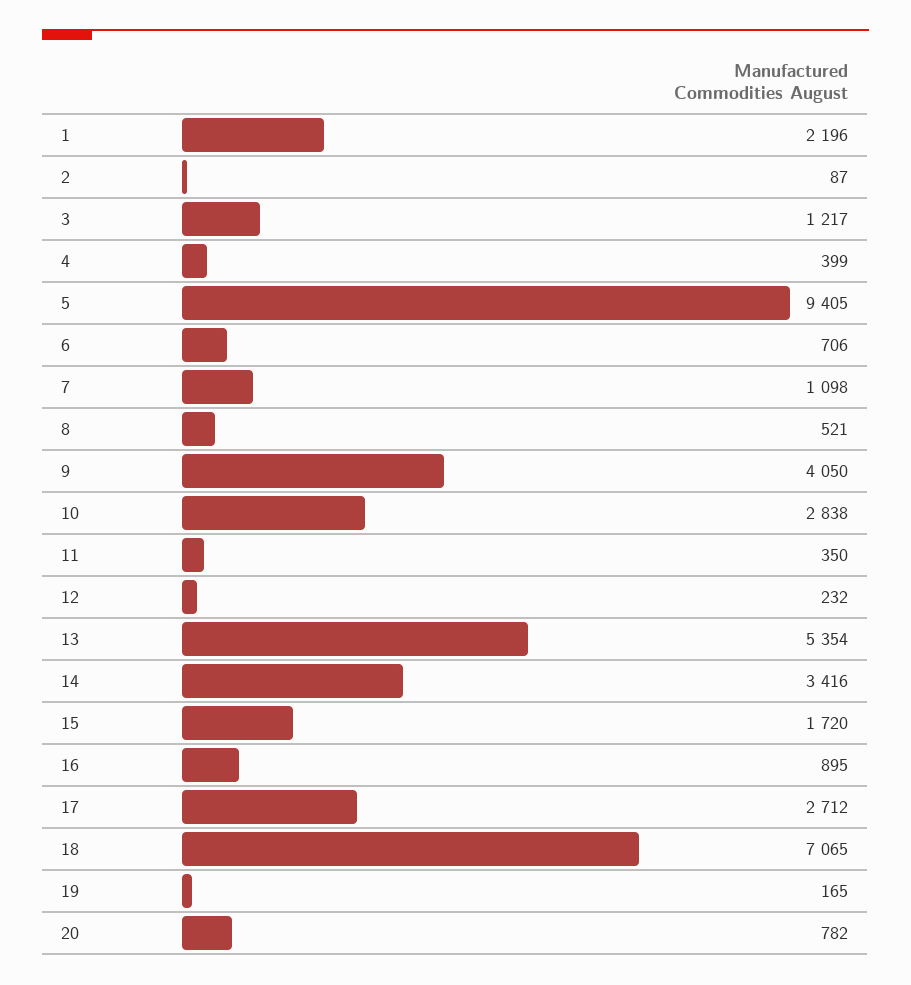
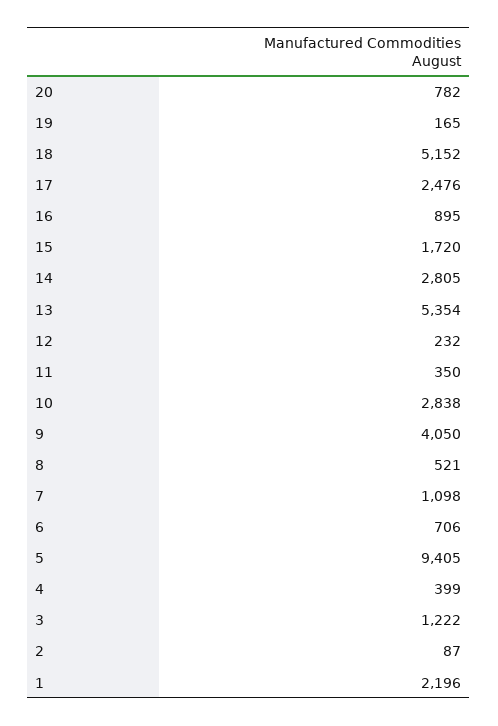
  {
    "1": 2196,
    "2": 87,
-   "3": 1217,
+   "3": 1222,
    "4": 399,
    "5": 9405,
    "6": 706,
    "7": 1098,
    "8": 521,
    "9": 4050,
    "10": 2838,
    "11": 350,
    "12": 232,
    "13": 5354,
-   "14": 3416,
+   "14": 2805,
    "15": 1720,
    "16": 895,
-   "17": 2712,
+   "17": 2476,
-   "18": 7065,
+   "18": 5152,
    "19": 165,
    "20": 782
  }

